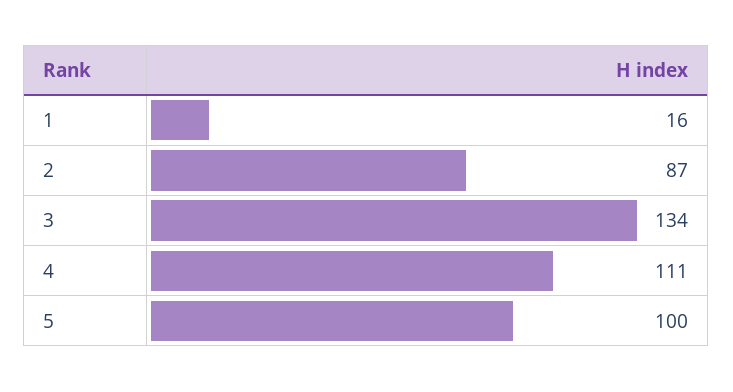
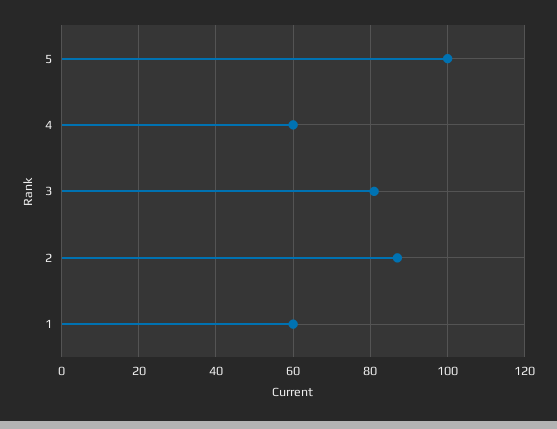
  {
-   "1": 16,
+   "1": 60,
    "2": 87,
-   "3": 134,
+   "3": 80,
-   "4": 111,
+   "4": 60,
    "5": 100
  }

